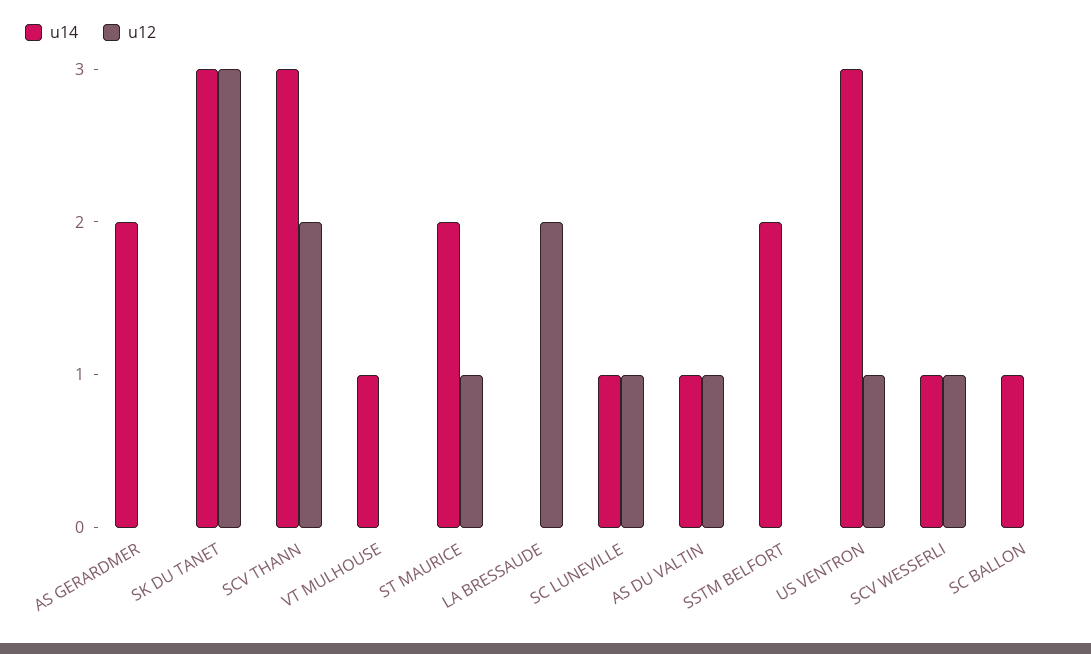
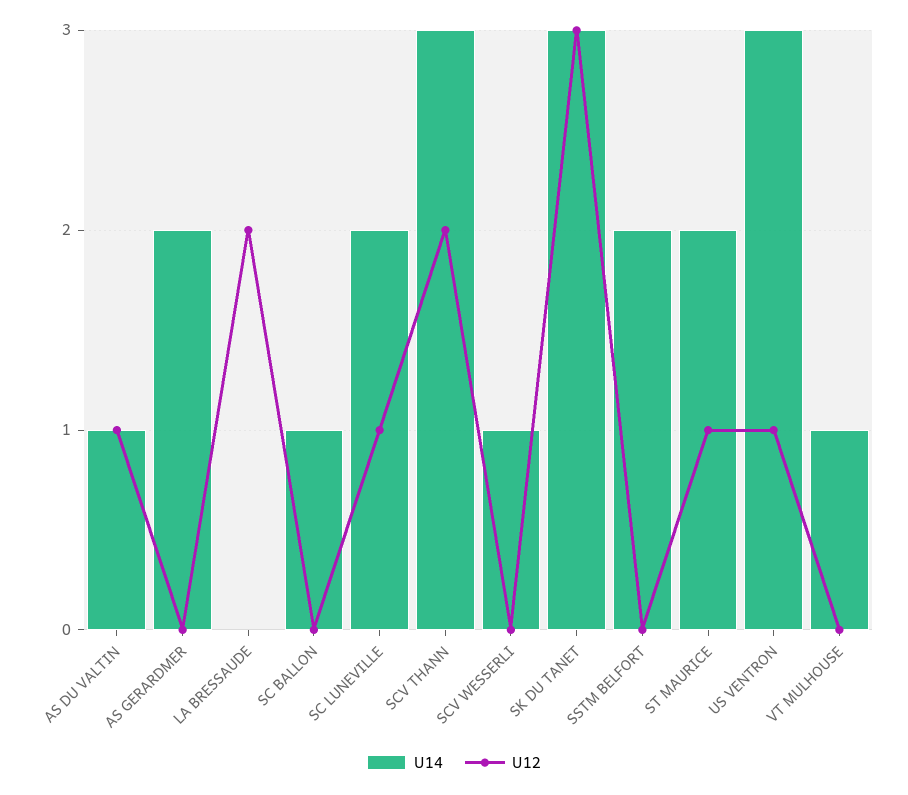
  {
    "u14": {
      "AS GERARDMER": 2,
      "SK DU TANET": 3,
      "SCV THANN": 3,
      "VT MULHOUSE": 1,
      "ST MAURICE": 2,
      "LA BRESSAUDE": 0,
-     "SC LUNEVILLE": 1,
+     "SC LUNEVILLE": 2,
      "AS DU VALTIN": 1,
      "SSTM BELFORT": 2,
      "US VENTRON": 3,
      "SCV WESSERLI": 1,
      "SC BALLON": 1
    },
    "u12": {
      "AS GERARDMER": 0,
      "SK DU TANET": 3,
      "SCV THANN": 2,
      "VT MULHOUSE": 0,
      "ST MAURICE": 1,
      "LA BRESSAUDE": 2,
      "SC LUNEVILLE": 1,
      "AS DU VALTIN": 1,
      "SSTM BELFORT": 0,
      "US VENTRON": 1,
-     "SCV WESSERLI": 1,
+     "SCV WESSERLI": 0,
      "SC BALLON": 0
    }
  }

